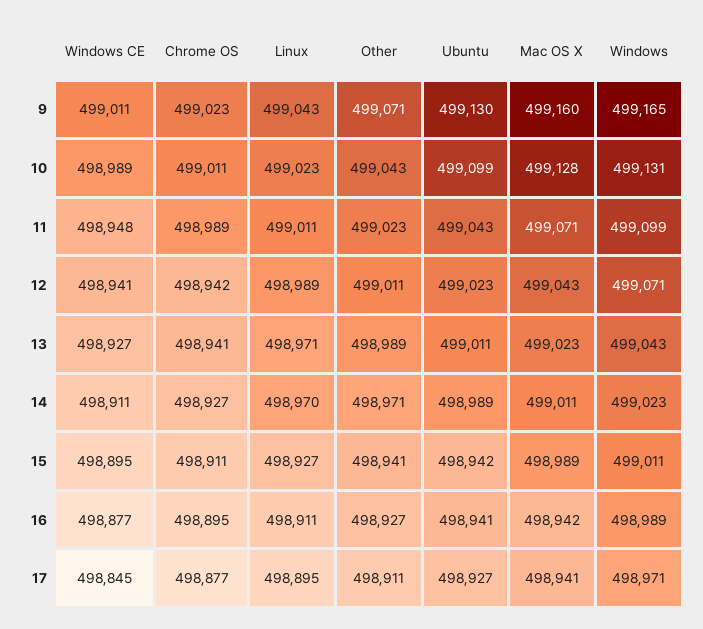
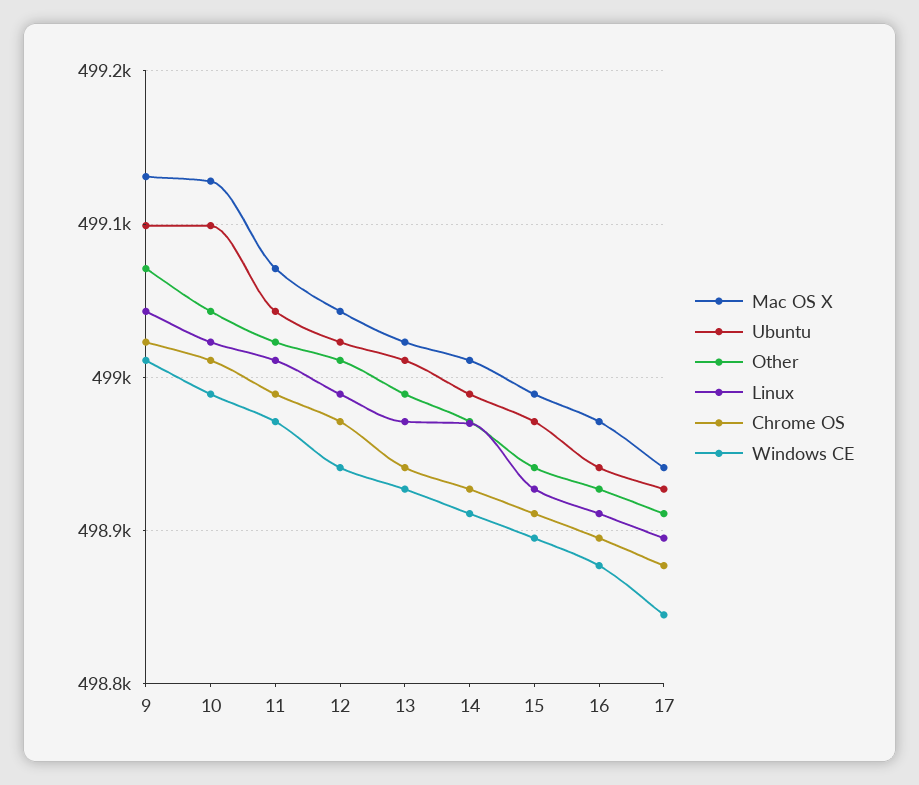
  {
    "Windows CE": {
      "9": 499011,
      "10": 498989,
-     "11": 498948,
+     "11": 498970,
      "12": 498941,
      "13": 498927,
      "14": 498911,
      "15": 498895,
      "16": 498877,
      "17": 498845
    },
    "Chrome OS": {
      "9": 499023,
      "10": 499011,
      "11": 498989,
-     "12": 498942,
+     "12": 498970,
      "13": 498941,
      "14": 498927,
      "15": 498911,
      "16": 498895,
      "17": 498877
    },
    "Linux": {
      "9": 499043,
      "10": 499023,
      "11": 499011,
      "12": 498989,
      "13": 498971,
      "14": 498970,
      "15": 498927,
      "16": 498911,
      "17": 498895
    },
    "Other": {
      "9": 499071,
      "10": 499043,
      "11": 499023,
      "12": 499011,
      "13": 498989,
      "14": 498971,
      "15": 498941,
      "16": 498927,
      "17": 498911
    },
    "Ubuntu": {
-     "9": 499130,
+     "9": 499100,
      "10": 499099,
      "11": 499043,
      "12": 499023,
      "13": 499011,
      "14": 498989,
-     "15": 498942,
+     "15": 498970,
      "16": 498941,
      "17": 498927
    },
    "Mac OS X": {
-     "9": 499160,
+     "9": 499130,
      "10": 499128,
      "11": 499071,
      "12": 499043,
      "13": 499023,
      "14": 499011,
      "15": 498989,
-     "16": 498942,
+     "16": 498970,
      "17": 498941
-   },
+   }
-   "Windows": {
-     "9": 499165,
-     "10": 499131,
-     "11": 499099,
-     "12": 499071,
-     "13": 499043,
-     "14": 499023,
-     "15": 499011,
-     "16": 498989,
-     "17": 498971
-   }
  }

